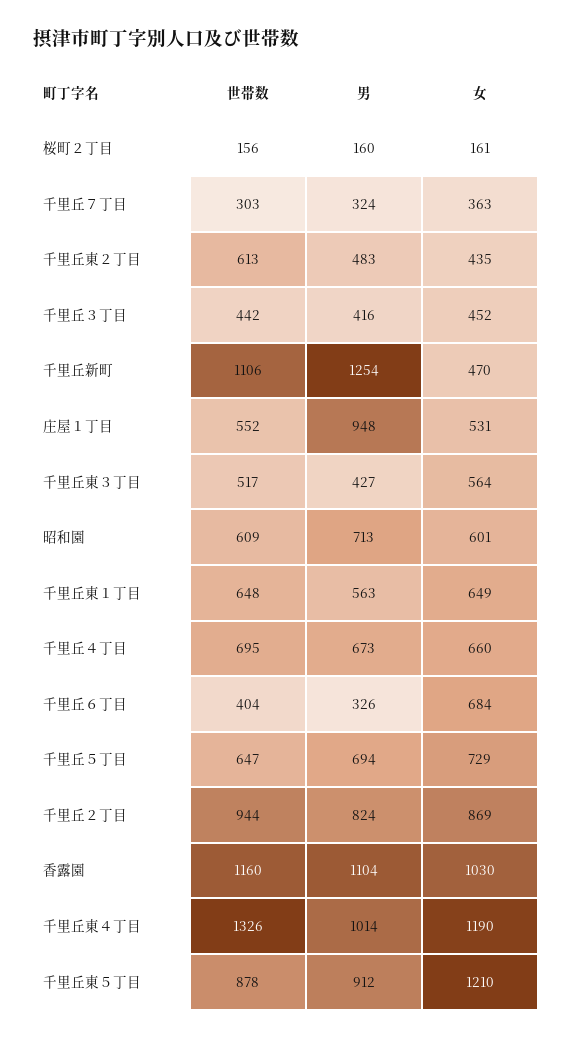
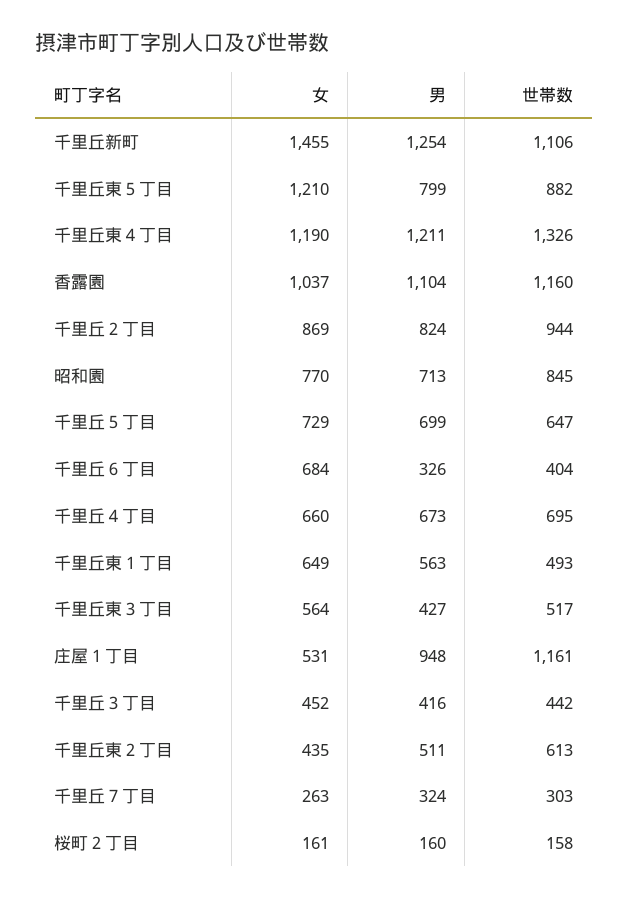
  {
    "世帯数": {
-     "桜町２丁目": 156,
+     "桜町２丁目": 158,
      "千里丘７丁目": 303,
      "千里丘東２丁目": 613,
      "千里丘３丁目": 442,
      "千里丘新町": 1106,
-     "庄屋１丁目": 552,
+     "庄屋１丁目": 1161,
      "千里丘東３丁目": 517,
-     "昭和園": 609,
+     "昭和園": 845,
-     "千里丘東１丁目": 648,
+     "千里丘東１丁目": 493,
      "千里丘４丁目": 695,
      "千里丘６丁目": 404,
      "千里丘５丁目": 647,
      "千里丘２丁目": 944,
      "香露園": 1160,
      "千里丘東４丁目": 1326,
-     "千里丘東５丁目": 878
+     "千里丘東５丁目": 882
    },
    "男": {
      "桜町２丁目": 160,
      "千里丘７丁目": 324,
-     "千里丘東２丁目": 483,
+     "千里丘東２丁目": 511,
      "千里丘３丁目": 416,
      "千里丘新町": 1254,
      "庄屋１丁目": 948,
      "千里丘東３丁目": 427,
      "昭和園": 713,
      "千里丘東１丁目": 563,
      "千里丘４丁目": 673,
      "千里丘６丁目": 326,
-     "千里丘５丁目": 694,
+     "千里丘５丁目": 699,
      "千里丘２丁目": 824,
      "香露園": 1104,
-     "千里丘東４丁目": 1014,
+     "千里丘東４丁目": 1211,
-     "千里丘東５丁目": 912
+     "千里丘東５丁目": 799
    },
    "女": {
      "桜町２丁目": 161,
-     "千里丘７丁目": 363,
+     "千里丘７丁目": 263,
      "千里丘東２丁目": 435,
      "千里丘３丁目": 452,
-     "千里丘新町": 470,
+     "千里丘新町": 1455,
      "庄屋１丁目": 531,
      "千里丘東３丁目": 564,
-     "昭和園": 601,
+     "昭和園": 770,
      "千里丘東１丁目": 649,
      "千里丘４丁目": 660,
      "千里丘６丁目": 684,
      "千里丘５丁目": 729,
      "千里丘２丁目": 869,
-     "香露園": 1030,
+     "香露園": 1037,
      "千里丘東４丁目": 1190,
      "千里丘東５丁目": 1210
    }
  }

